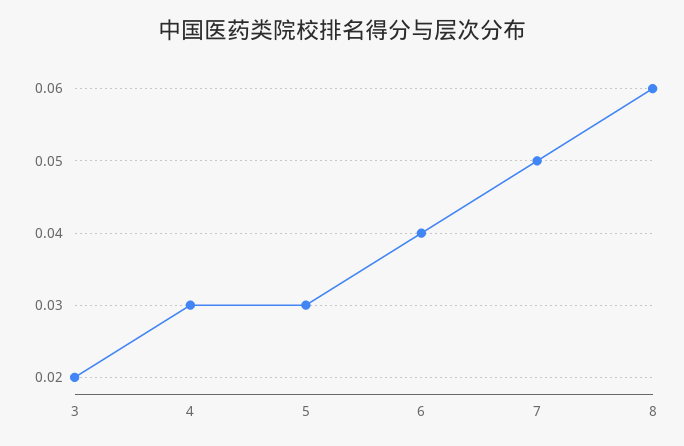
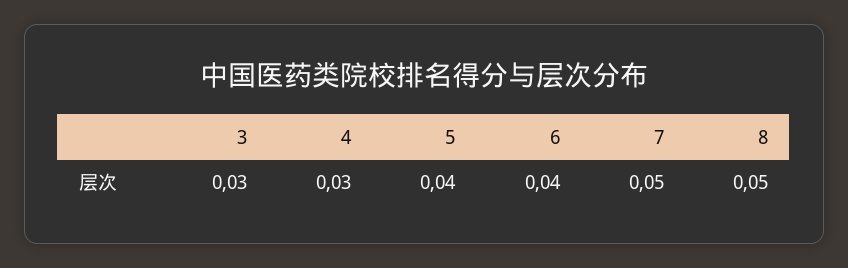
  {
-   "3": 0.02,
+   "3": 0.03,
    "4": 0.03,
-   "5": 0.03,
+   "5": 0.04,
    "6": 0.04,
    "7": 0.05,
-   "8": 0.06
+   "8": 0.05
  }

